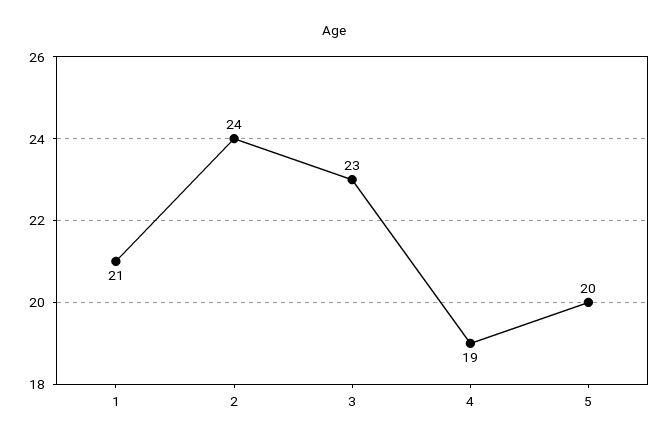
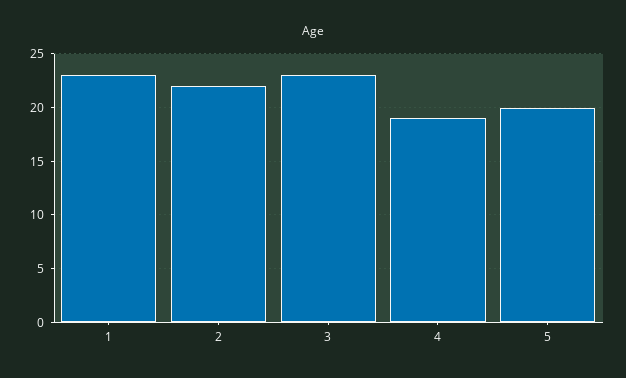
  {
-   "1": 21,
+   "1": 23,
-   "2": 24,
+   "2": 22,
    "3": 23,
    "4": 19,
    "5": 20
  }

